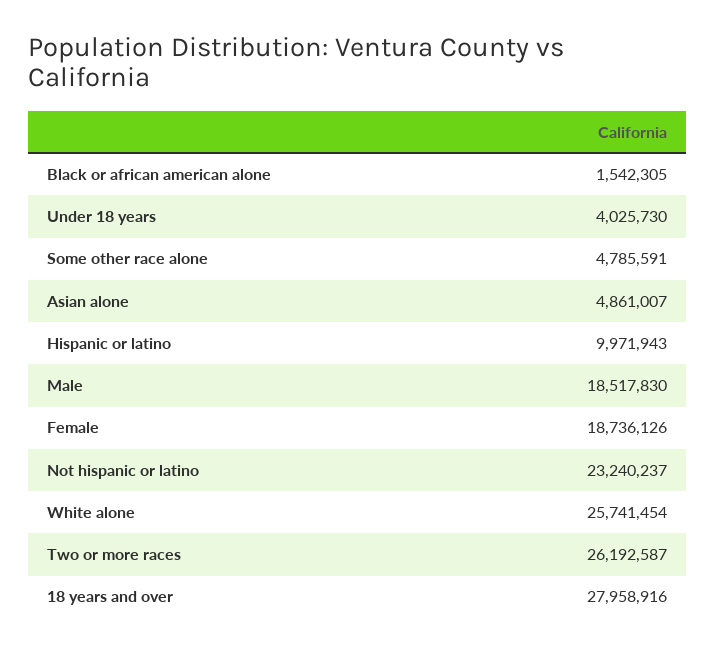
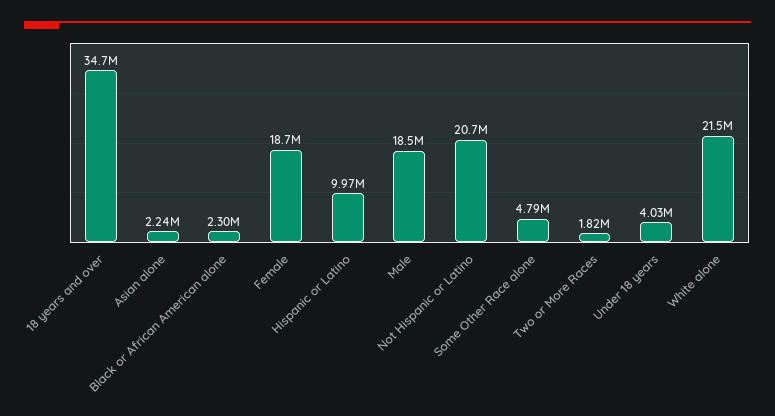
  {
-   "Black or african american alone": 1542305,
+   "Black or african american alone": 2300000,
    "Under 18 years": 4025730,
    "Some other race alone": 4785591,
-   "Asian alone": 4861007,
+   "Asian alone": 2240000,
    "Hispanic or latino": 9971943,
    "Male": 18517830,
    "Female": 18736126,
-   "Not hispanic or latino": 23240237,
+   "Not hispanic or latino": 20700000,
-   "White alone": 25741454,
+   "White alone": 21500000,
-   "Two or more races": 26192587,
+   "Two or more races": 1820000,
-   "18 years and over": 27958916
+   "18 years and over": 34700000
  }

